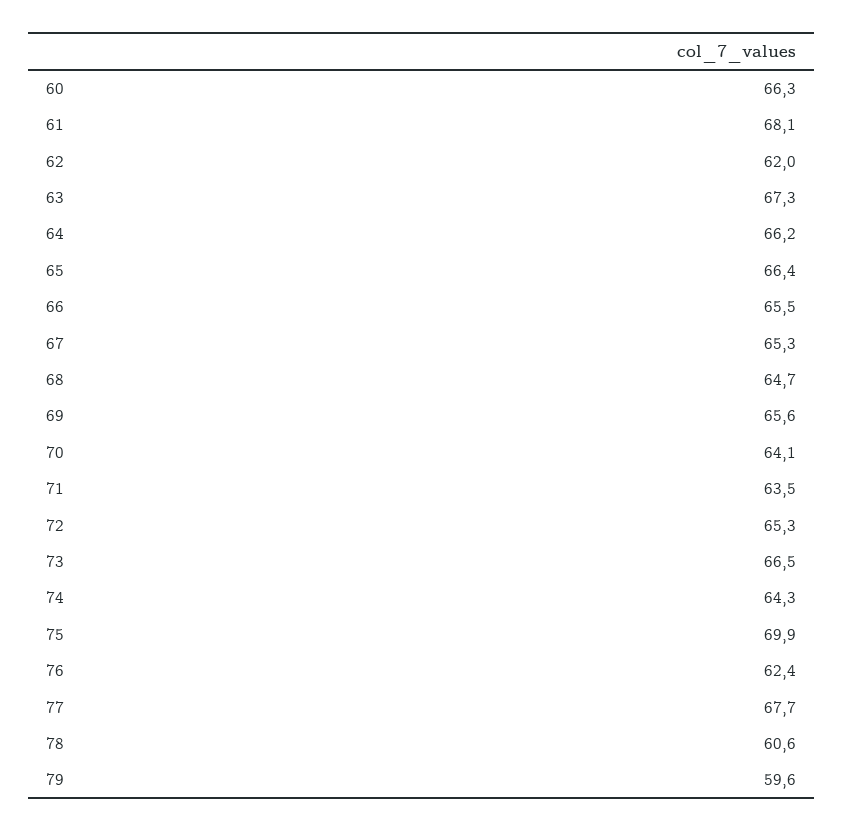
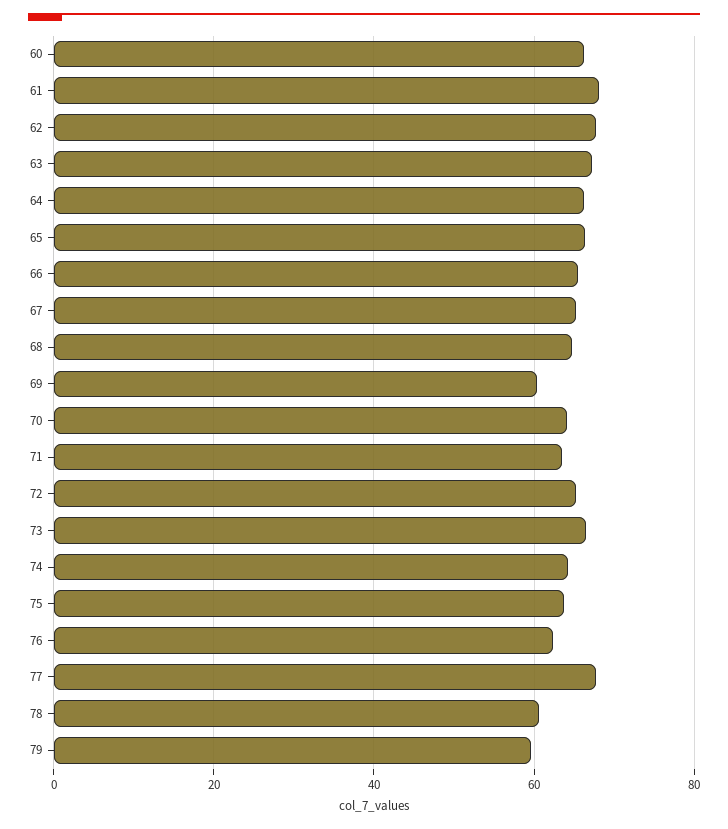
  {
    "60": 66.3,
    "61": 68.1,
-   "62": 62,
+   "62": 68,
    "63": 67.3,
    "64": 66.2,
    "65": 66.4,
    "66": 65.5,
    "67": 65.3,
    "68": 64.7,
-   "69": 65.6,
+   "69": 60,
    "70": 64.1,
    "71": 63.5,
    "72": 65.3,
    "73": 66.5,
    "74": 64.3,
-   "75": 69.9,
+   "75": 64,
    "76": 62.4,
    "77": 67.7,
    "78": 60.6,
    "79": 59.6
  }

